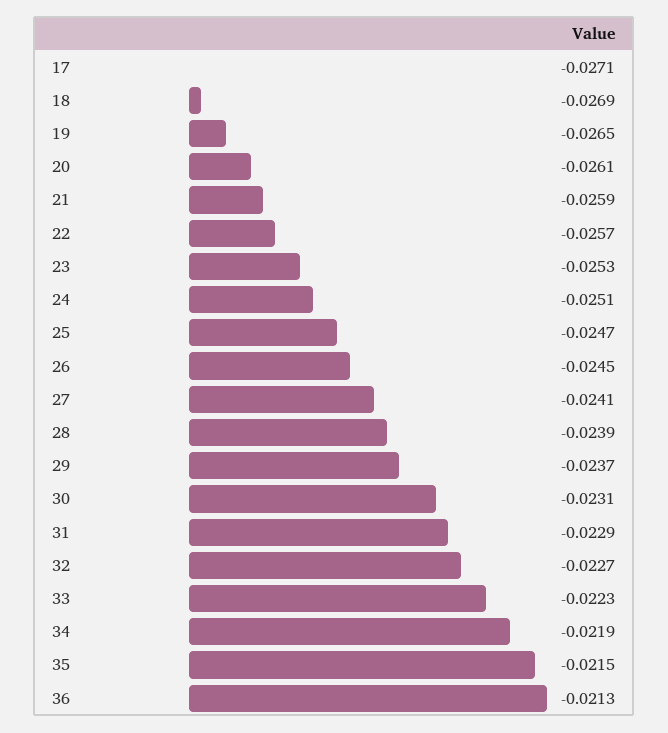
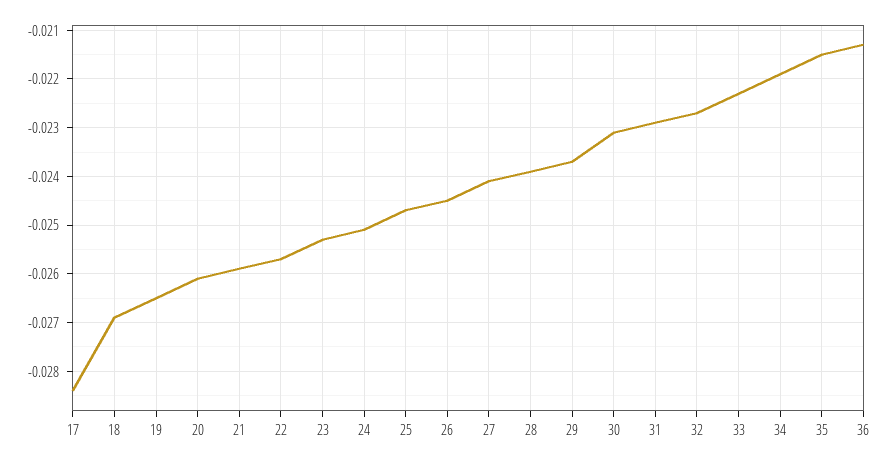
  {
-   "17": -0.0271,
+   "17": -0.0285,
    "18": -0.0269,
    "19": -0.0265,
    "20": -0.0261,
    "21": -0.0259,
    "22": -0.0257,
    "23": -0.0253,
    "24": -0.0251,
    "25": -0.0247,
    "26": -0.0245,
    "27": -0.0241,
    "28": -0.0239,
    "29": -0.0237,
    "30": -0.0231,
    "31": -0.0229,
    "32": -0.0227,
    "33": -0.0223,
    "34": -0.0219,
    "35": -0.0215,
    "36": -0.0213
  }

